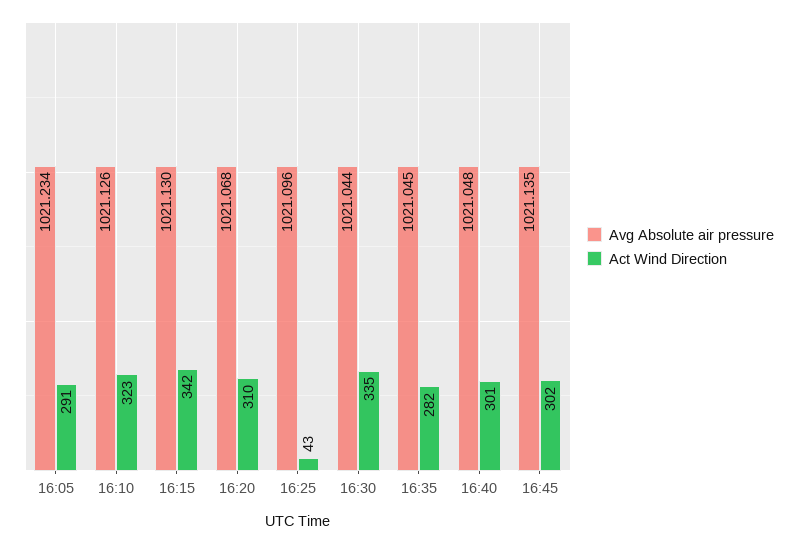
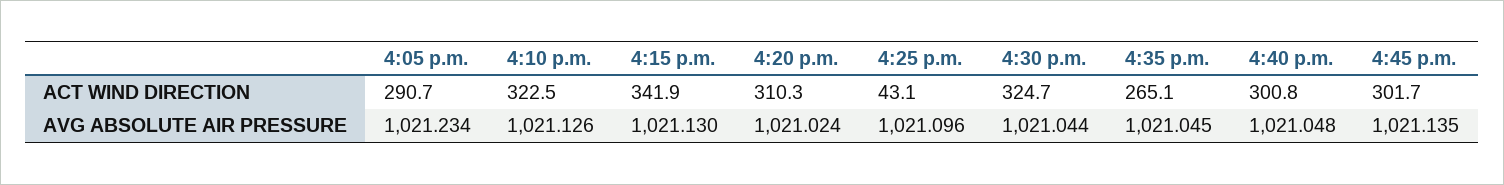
  {
    "Avg Absolute air pressure": {
      "16:05": 1021.234,
      "16:10": 1021.126,
      "16:15": 1021.13,
-     "16:20": 1021.068,
+     "16:20": 1021.024,
      "16:25": 1021.096,
      "16:30": 1021.044,
      "16:35": 1021.045,
      "16:40": 1021.048,
      "16:45": 1021.135
    },
    "Act Wind Direction": {
      "16:05": 290.7,
      "16:10": 322.5,
      "16:15": 341.9,
      "16:20": 310.3,
      "16:25": 43.1,
-     "16:30": 335,
+     "16:30": 324.7,
-     "16:35": 282,
+     "16:35": 265.1,
      "16:40": 300.8,
      "16:45": 301.7
    }
  }

